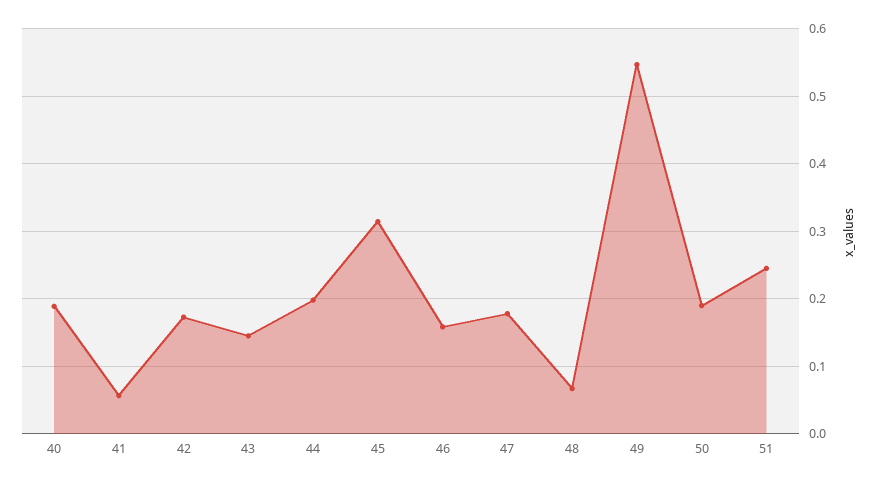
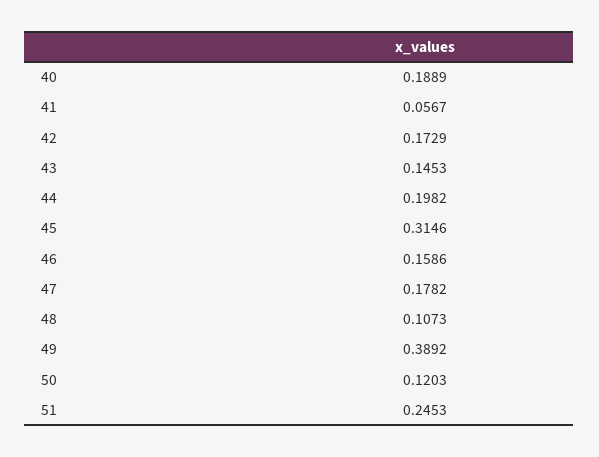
  {
    "40": 0.1889,
    "41": 0.0567,
    "42": 0.1729,
    "43": 0.1453,
    "44": 0.1982,
    "45": 0.3146,
    "46": 0.1586,
    "47": 0.1782,
-   "48": 0.07,
+   "48": 0.1073,
-   "49": 0.55,
+   "49": 0.3892,
-   "50": 0.19,
+   "50": 0.1203,
    "51": 0.2453
  }

